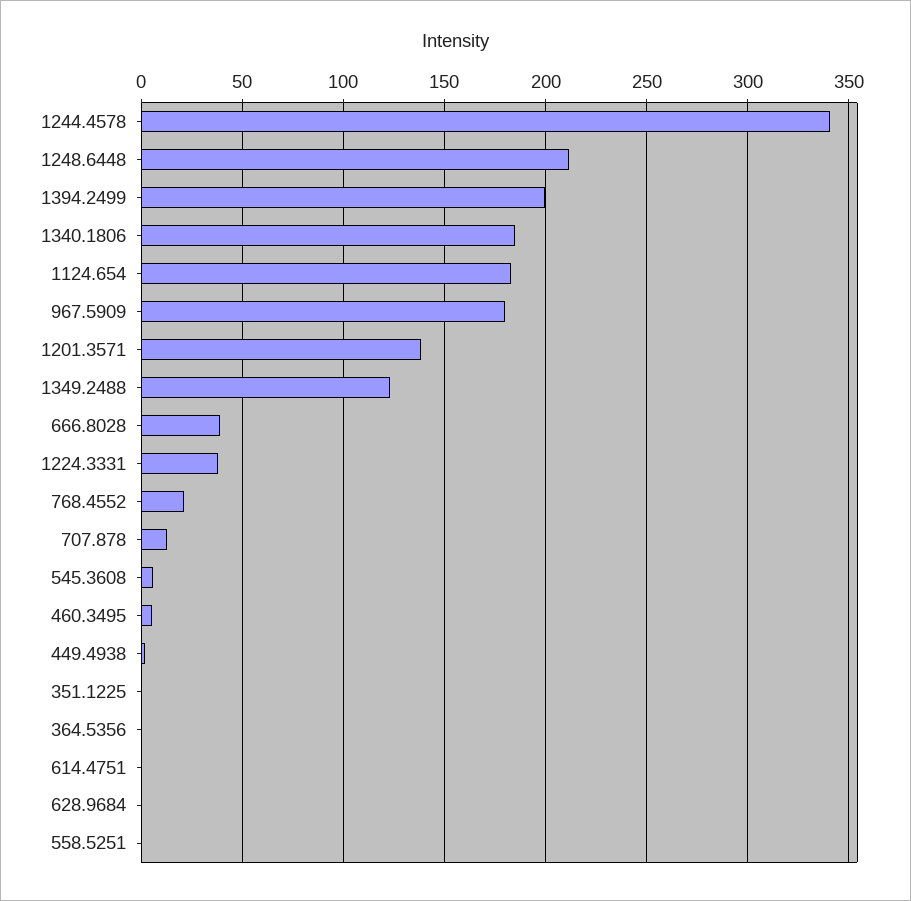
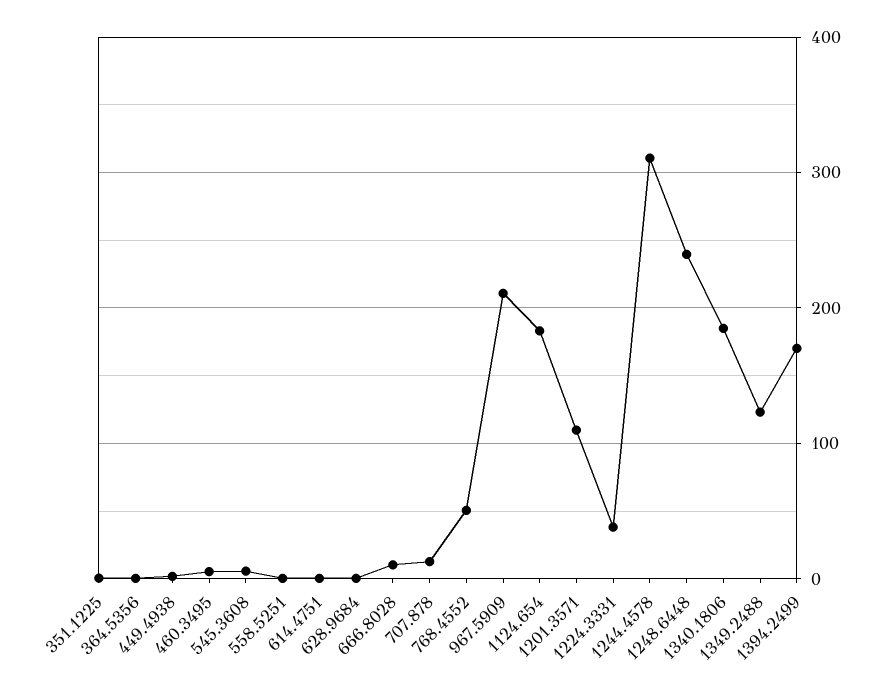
  {
-   "1244.4578": 340,
+   "1244.4578": 310,
-   "1248.6448": 210,
+   "1248.6448": 240,
-   "1394.2499": 200,
+   "1394.2499": 170,
    "1340.1806": 185,
    "1124.654": 185,
-   "967.5909": 180,
+   "967.5909": 210,
-   "1201.3571": 140,
+   "1201.3571": 110,
    "1349.2488": 125,
-   "666.8028": 40,
+   "666.8028": 10,
    "1224.3331": 40,
-   "768.4552": 20,
+   "768.4552": 50,
    "707.878": 15,
    "545.3608": 5,
    "460.3495": 5,
    "449.4938": 0,
    "351.1225": 0,
    "364.5356": 0,
    "614.4751": 0,
    "628.9684": 0,
    "558.5251": 0
  }

